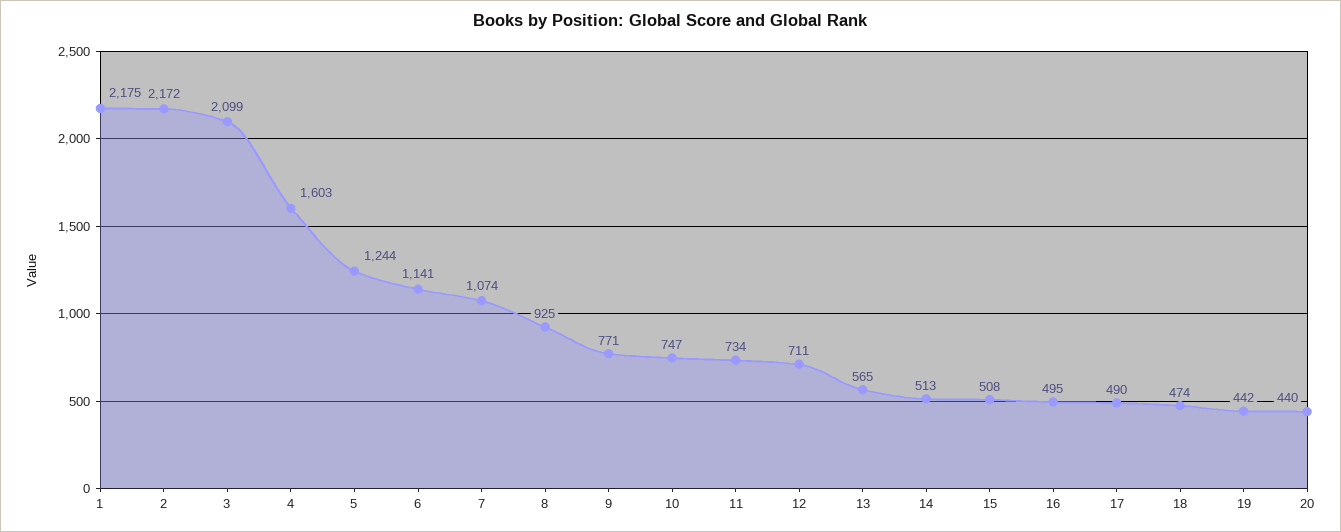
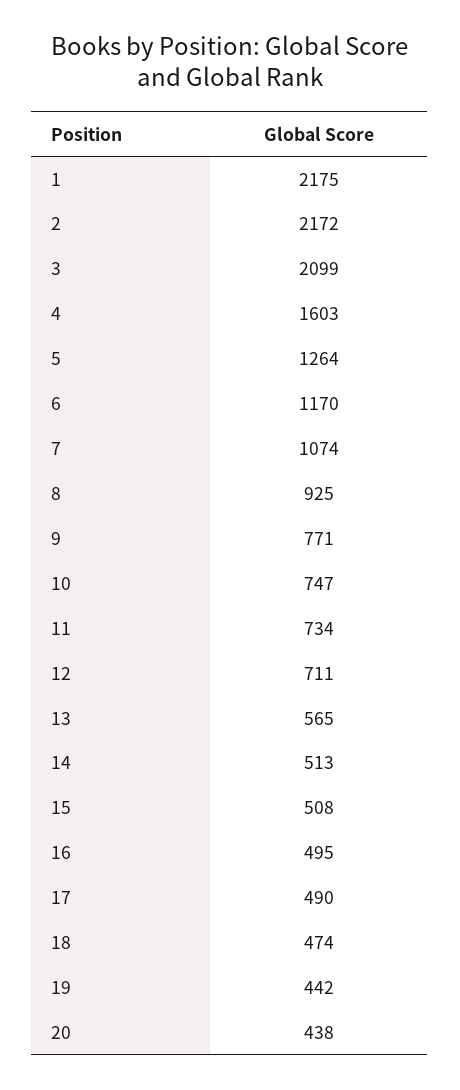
  {
    "1": 2175,
    "2": 2172,
    "3": 2099,
    "4": 1603,
-   "5": 1244,
+   "5": 1264,
-   "6": 1141,
+   "6": 1170,
    "7": 1074,
    "8": 925,
    "9": 771,
    "10": 747,
    "11": 734,
    "12": 711,
    "13": 565,
    "14": 513,
    "15": 508,
    "16": 495,
    "17": 490,
    "18": 474,
    "19": 442,
-   "20": 440
+   "20": 438
  }

